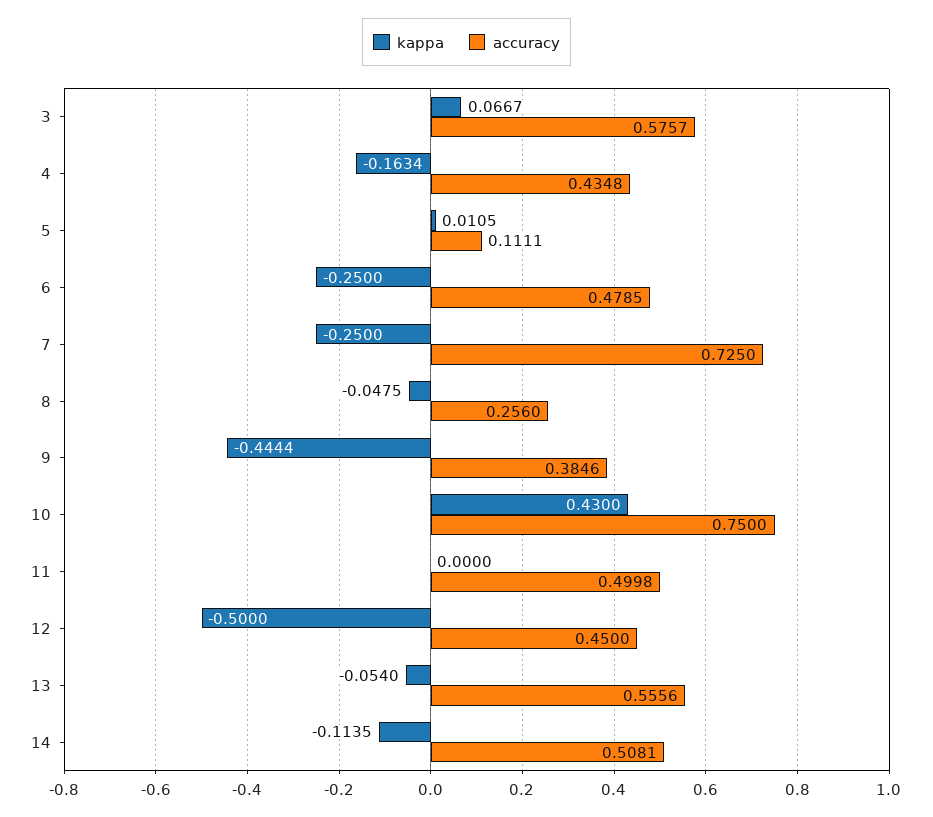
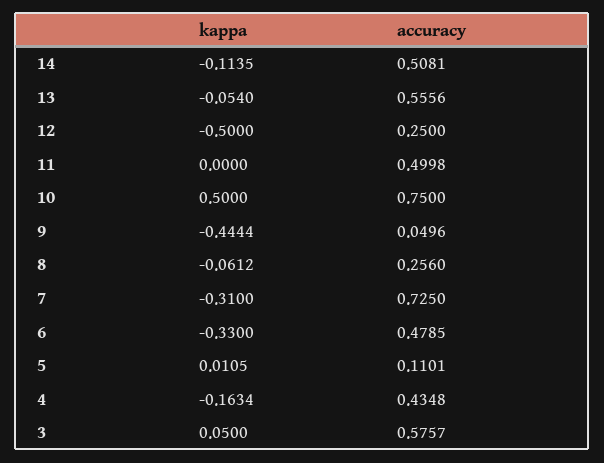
  {
    "kappa": {
-     "3": 0.0667,
+     "3": 0.05,
      "4": -0.1634,
      "5": 0.0105,
-     "6": -0.25,
+     "6": -0.33,
-     "7": -0.25,
+     "7": -0.31,
-     "8": -0.0475,
+     "8": -0.0612,
      "9": -0.4444,
-     "10": 0.43,
+     "10": 0.5,
      "11": 0,
      "12": -0.5,
      "13": -0.054,
      "14": -0.1135
    },
    "accuracy": {
      "3": 0.5757,
      "4": 0.4348,
-     "5": 0.1111,
+     "5": 0.1101,
      "6": 0.4785,
      "7": 0.725,
      "8": 0.256,
-     "9": 0.3846,
+     "9": 0.0496,
      "10": 0.75,
      "11": 0.4998,
-     "12": 0.45,
+     "12": 0.25,
      "13": 0.5556,
      "14": 0.5081
    }
  }

